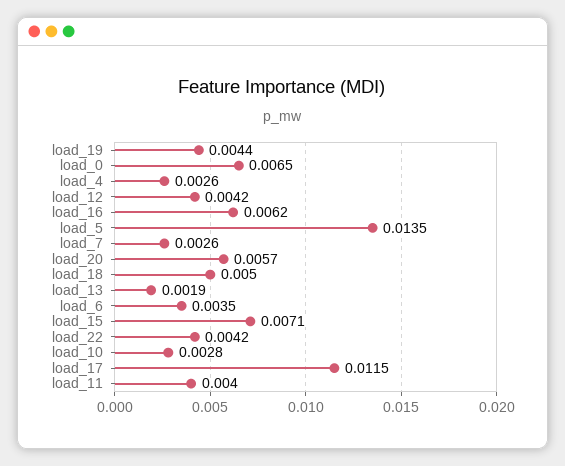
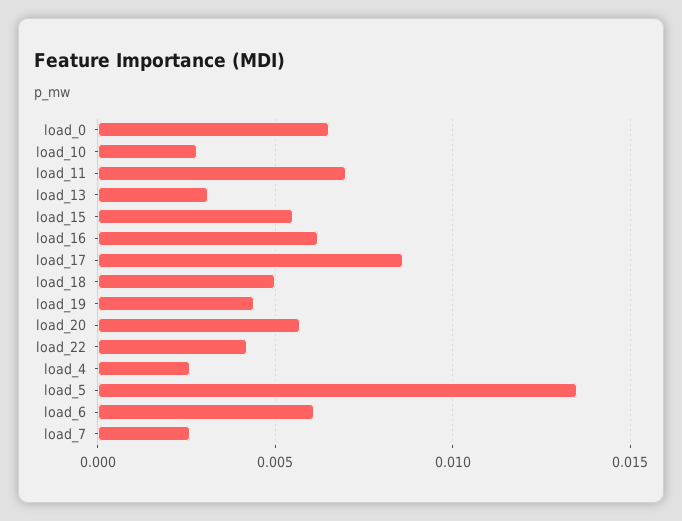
  {
    "load_19": 0.0044,
    "load_0": 0.0065,
    "load_4": 0.0026,
-   "load_12": 0.0042,
    "load_16": 0.0062,
    "load_5": 0.0135,
    "load_7": 0.0026,
    "load_20": 0.0057,
    "load_18": 0.005,
-   "load_13": 0.0019,
+   "load_13": 0.003,
-   "load_6": 0.0035,
+   "load_6": 0.006,
-   "load_15": 0.0071,
+   "load_15": 0.0055,
    "load_22": 0.0042,
    "load_10": 0.0028,
-   "load_17": 0.0115,
+   "load_17": 0.0085,
-   "load_11": 0.004
+   "load_11": 0.007
  }

